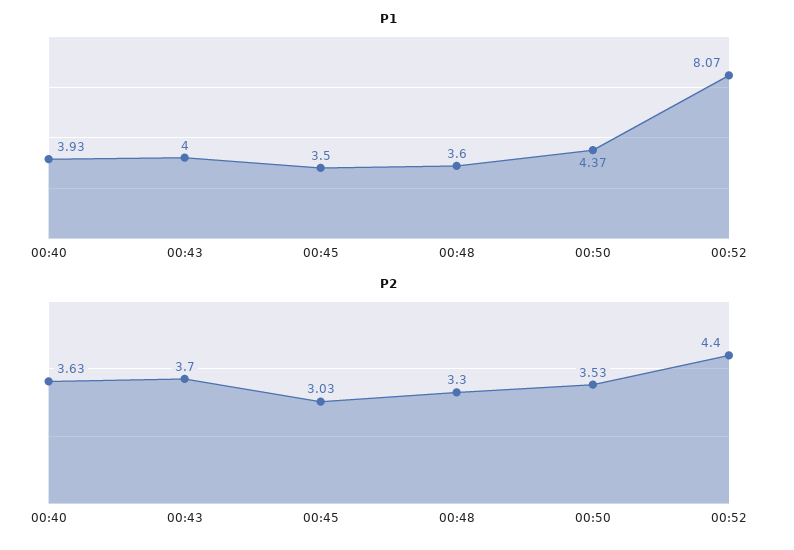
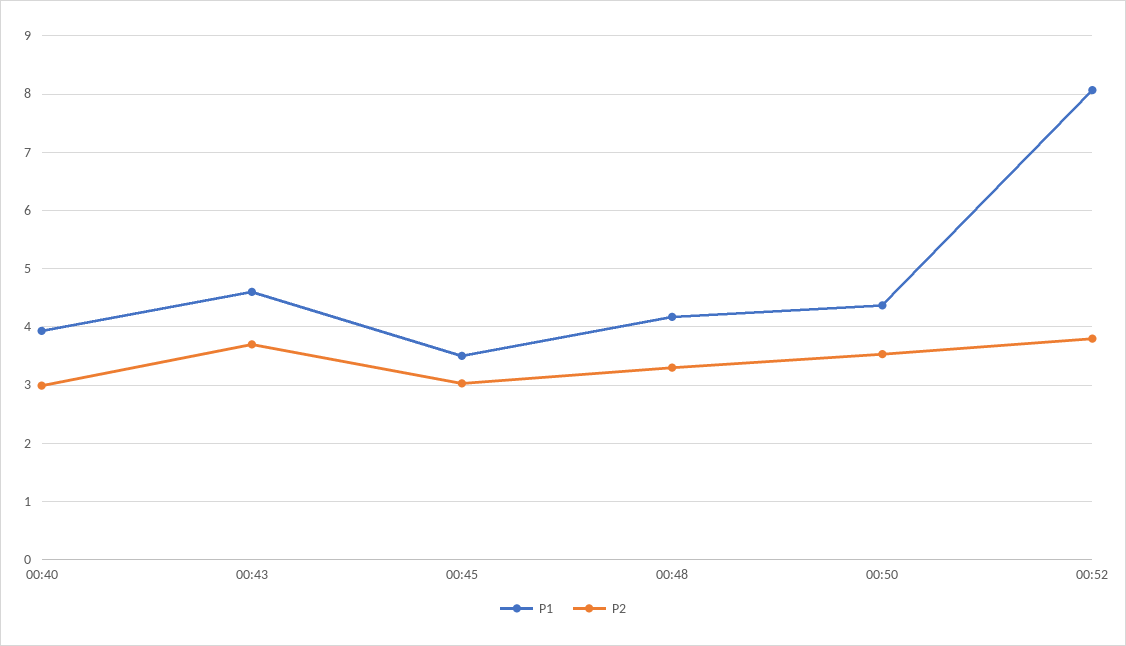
  {
    "P1": {
      "00:40": 3.93,
-     "00:43": 4,
+     "00:43": 4.6,
      "00:45": 3.5,
-     "00:48": 3.6,
+     "00:48": 4.2,
      "00:50": 4.37,
      "00:52": 8.07
    },
    "P2": {
-     "00:40": 3.63,
+     "00:40": 3,
      "00:43": 3.7,
      "00:45": 3.03,
      "00:48": 3.3,
      "00:50": 3.53,
-     "00:52": 4.4
+     "00:52": 3.8
    }
  }

